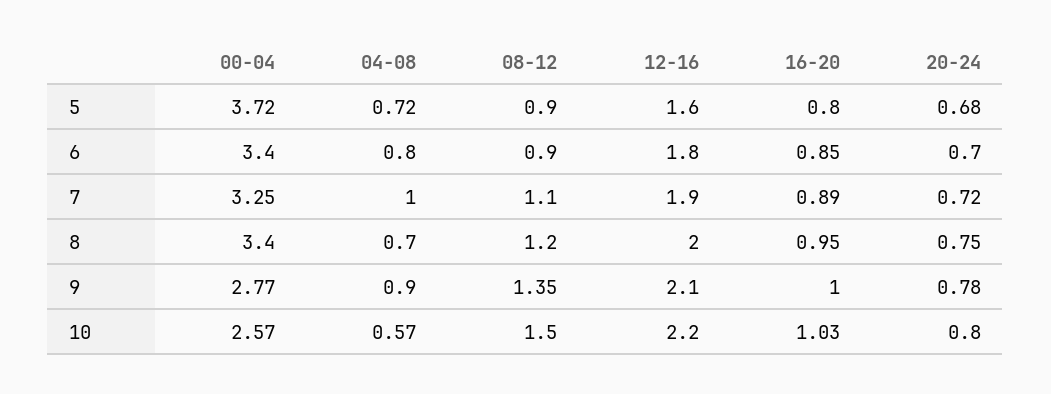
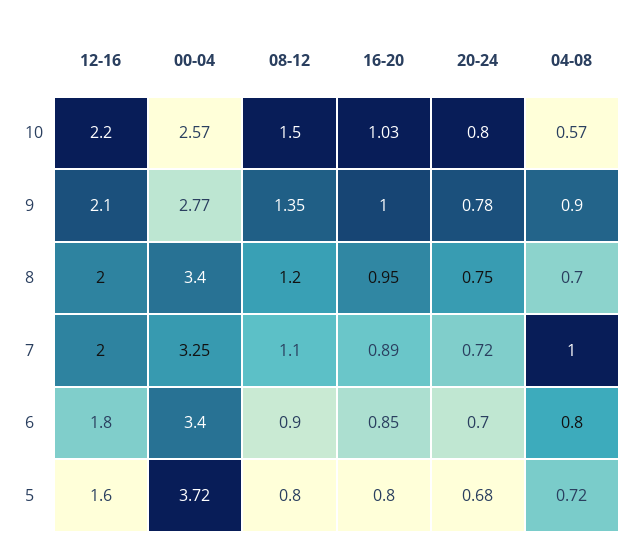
  {
    "00-04": {
      "5": 3.72,
      "6": 3.4,
      "7": 3.25,
      "8": 3.4,
      "9": 2.77,
      "10": 2.57
    },
    "04-08": {
      "5": 0.72,
      "6": 0.8,
      "7": 1,
      "8": 0.7,
      "9": 0.9,
      "10": 0.57
    },
    "08-12": {
-     "5": 0.9,
+     "5": 0.8,
      "6": 0.9,
      "7": 1.1,
      "8": 1.2,
      "9": 1.35,
      "10": 1.5
    },
    "12-16": {
      "5": 1.6,
      "6": 1.8,
-     "7": 1.9,
+     "7": 2,
      "8": 2,
      "9": 2.1,
      "10": 2.2
    },
    "16-20": {
      "5": 0.8,
      "6": 0.85,
      "7": 0.89,
      "8": 0.95,
      "9": 1,
      "10": 1.03
    },
    "20-24": {
      "5": 0.68,
      "6": 0.7,
      "7": 0.72,
      "8": 0.75,
      "9": 0.78,
      "10": 0.8
    }
  }

